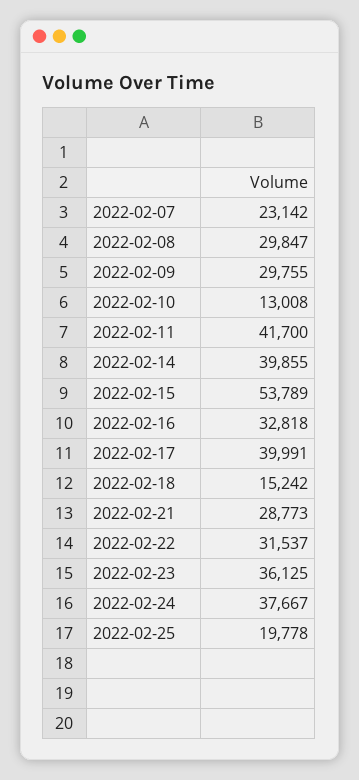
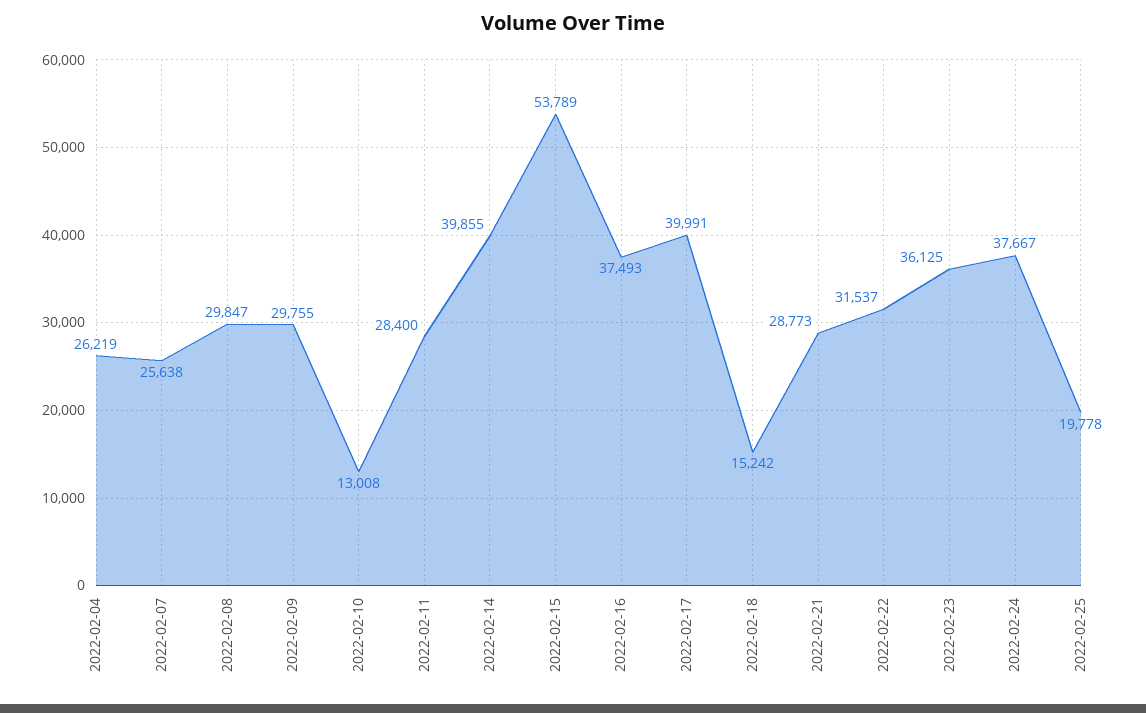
  {
-   "2022-02-07": 23142,
+   "2022-02-07": 25638,
    "2022-02-08": 29847,
    "2022-02-09": 29755,
    "2022-02-10": 13008,
-   "2022-02-11": 41700,
+   "2022-02-11": 28400,
    "2022-02-14": 39855,
    "2022-02-15": 53789,
-   "2022-02-16": 32818,
+   "2022-02-16": 37493,
    "2022-02-17": 39991,
    "2022-02-18": 15242,
    "2022-02-21": 28773,
    "2022-02-22": 31537,
    "2022-02-23": 36125,
    "2022-02-24": 37667,
-   "2022-02-25": 19778
+   "2022-02-25": 19778,
+   "2022-02-04": 26219
  }

